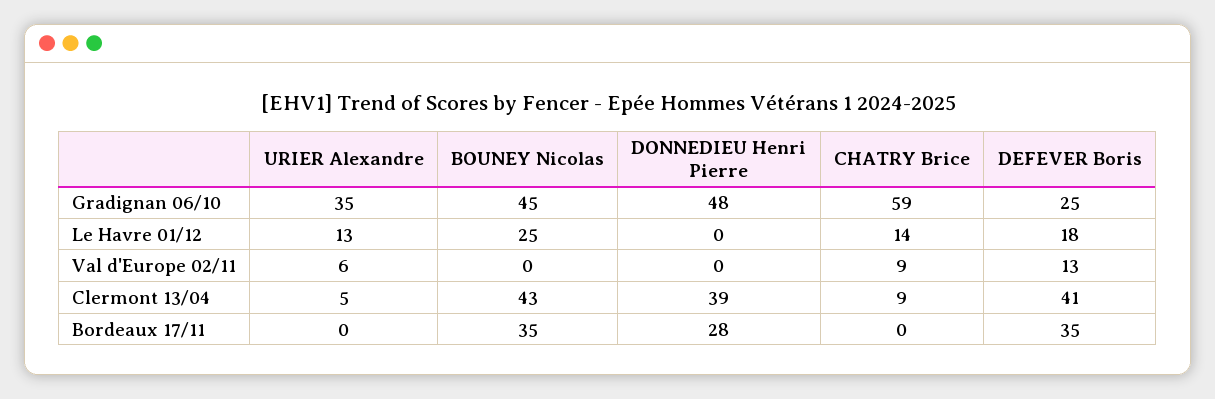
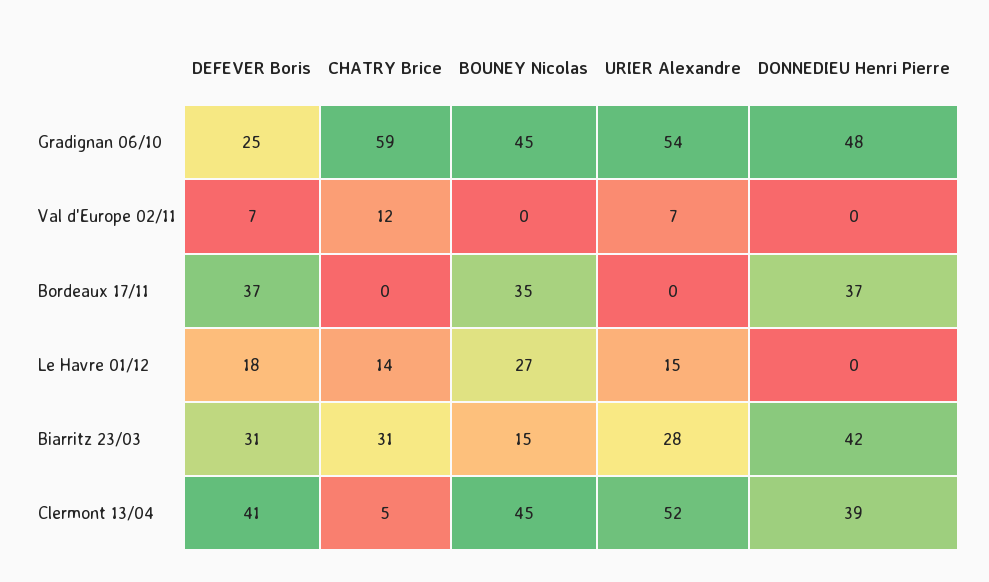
  {
    "URIER Alexandre": {
-     "Gradignan 06/10": 35,
+     "Gradignan 06/10": 54,
-     "Le Havre 01/12": 13,
+     "Le Havre 01/12": 15,
-     "Val d'Europe 02/11": 6,
+     "Val d'Europe 02/11": 7,
-     "Clermont 13/04": 5,
+     "Clermont 13/04": 52,
-     "Bordeaux 17/11": 0
+     "Bordeaux 17/11": 0,
+     "Biarritz 23/03": 28
    },
    "BOUNEY Nicolas": {
      "Gradignan 06/10": 45,
-     "Le Havre 01/12": 25,
+     "Le Havre 01/12": 27,
      "Val d'Europe 02/11": 0,
-     "Clermont 13/04": 43,
+     "Clermont 13/04": 45,
-     "Bordeaux 17/11": 35
+     "Bordeaux 17/11": 35,
+     "Biarritz 23/03": 15
    },
    "DONNEDIEU Henri Pierre": {
      "Gradignan 06/10": 48,
      "Le Havre 01/12": 0,
      "Val d'Europe 02/11": 0,
      "Clermont 13/04": 39,
-     "Bordeaux 17/11": 28
+     "Bordeaux 17/11": 37,
+     "Biarritz 23/03": 42
    },
    "CHATRY Brice": {
      "Gradignan 06/10": 59,
      "Le Havre 01/12": 14,
-     "Val d'Europe 02/11": 9,
+     "Val d'Europe 02/11": 12,
-     "Clermont 13/04": 9,
+     "Clermont 13/04": 5,
-     "Bordeaux 17/11": 0
+     "Bordeaux 17/11": 0,
+     "Biarritz 23/03": 31
    },
    "DEFEVER Boris": {
      "Gradignan 06/10": 25,
      "Le Havre 01/12": 18,
-     "Val d'Europe 02/11": 13,
+     "Val d'Europe 02/11": 7,
      "Clermont 13/04": 41,
-     "Bordeaux 17/11": 35
+     "Bordeaux 17/11": 37,
+     "Biarritz 23/03": 31
    }
  }

